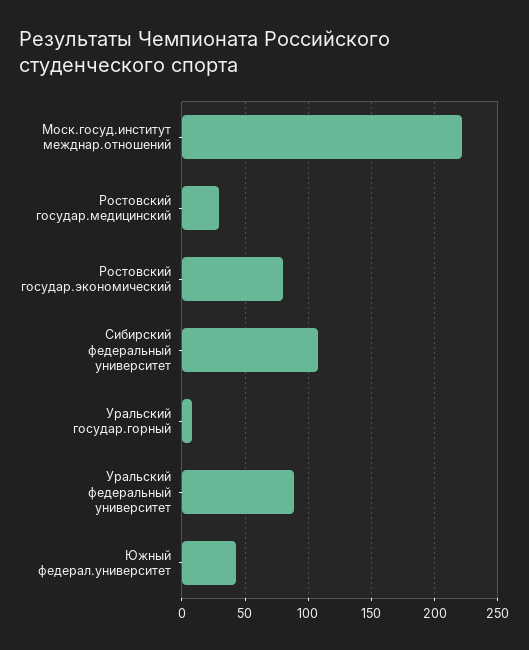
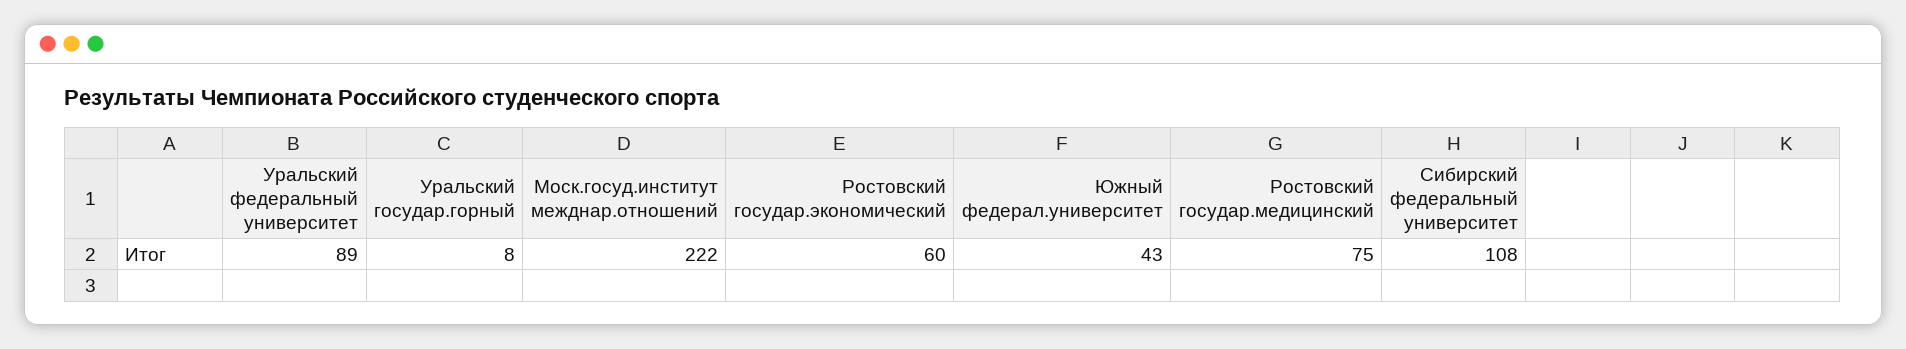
  {
    "Моск.госуд.институт межднар.отношений": 222,
-   "Ростовский государ.медицинский": 30,
+   "Ростовский государ.медицинский": 75,
-   "Ростовский государ.экономический": 80,
+   "Ростовский государ.экономический": 60,
    "Сибирский федеральный университет": 108,
    "Уральский государ.горный": 8,
    "Уральский федеральный университет": 89,
    "Южный федерал.университет": 43
  }

